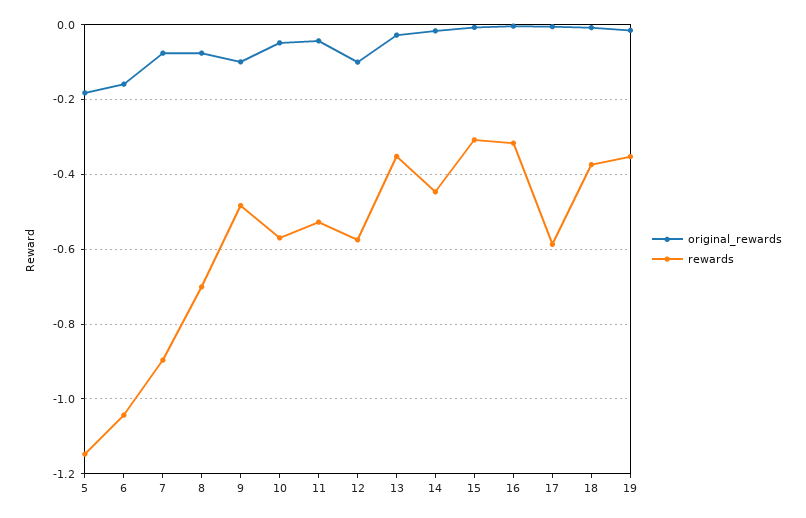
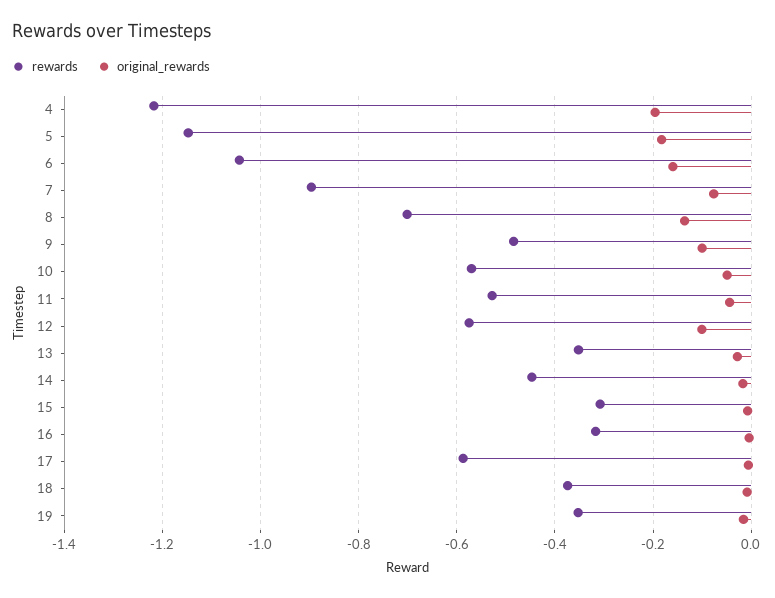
  {
    "original_rewards": {
      "5": -0.18,
      "6": -0.16,
      "7": -0.08,
-     "8": -0.08,
+     "8": -0.14,
      "9": -0.1,
      "10": -0.04,
      "11": -0.04,
      "12": -0.1,
      "13": -0.02,
      "14": -0.02,
      "15": 0,
      "16": 0,
      "17": 0,
      "18": 0,
-     "19": -0.02
+     "19": -0.02,
+     "4": -0.2
    },
    "rewards": {
      "5": -1.14,
      "6": -1.04,
      "7": -0.9,
      "8": -0.7,
      "9": -0.48,
      "10": -0.58,
      "11": -0.52,
      "12": -0.58,
      "13": -0.36,
      "14": -0.44,
      "15": -0.3,
      "16": -0.32,
      "17": -0.58,
      "18": -0.38,
-     "19": -0.36
+     "19": -0.36,
+     "4": -1.22
    }
  }

